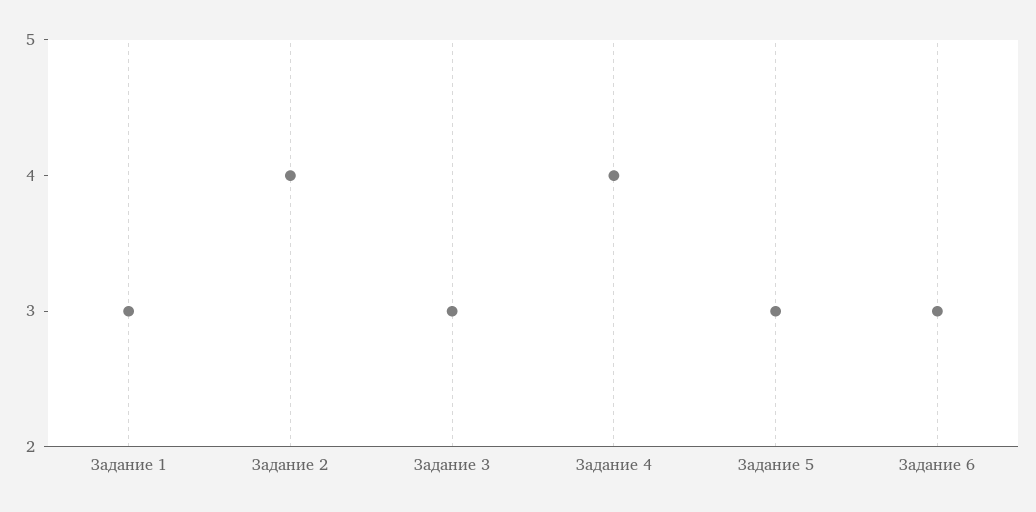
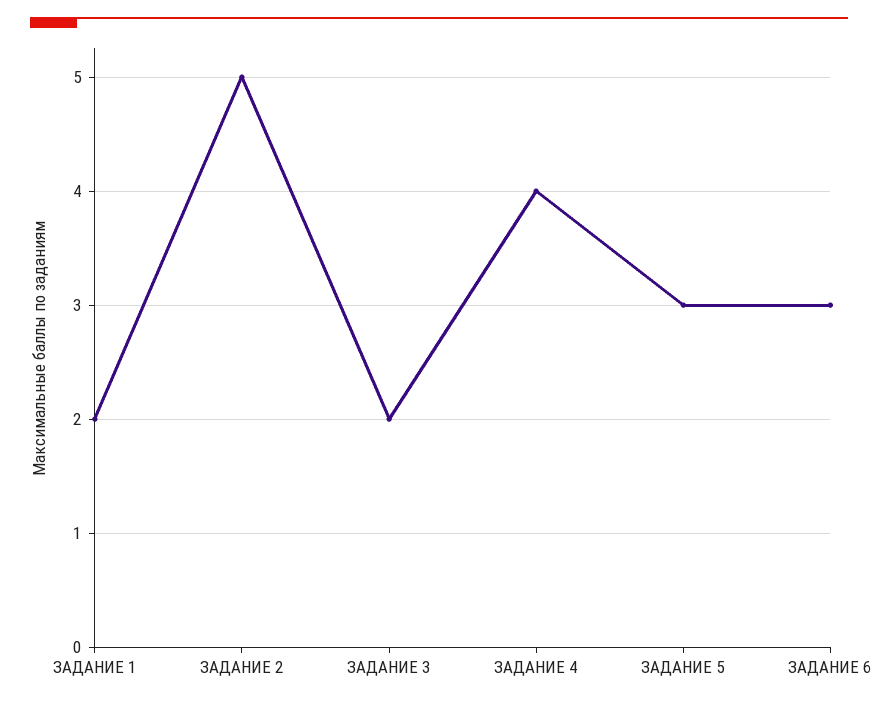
  {
-   "Задание 1": 3,
+   "Задание 1": 2,
-   "Задание 2": 4,
+   "Задание 2": 5,
-   "Задание 3": 3,
+   "Задание 3": 2,
    "Задание 4": 4,
    "Задание 5": 3,
    "Задание 6": 3
  }

